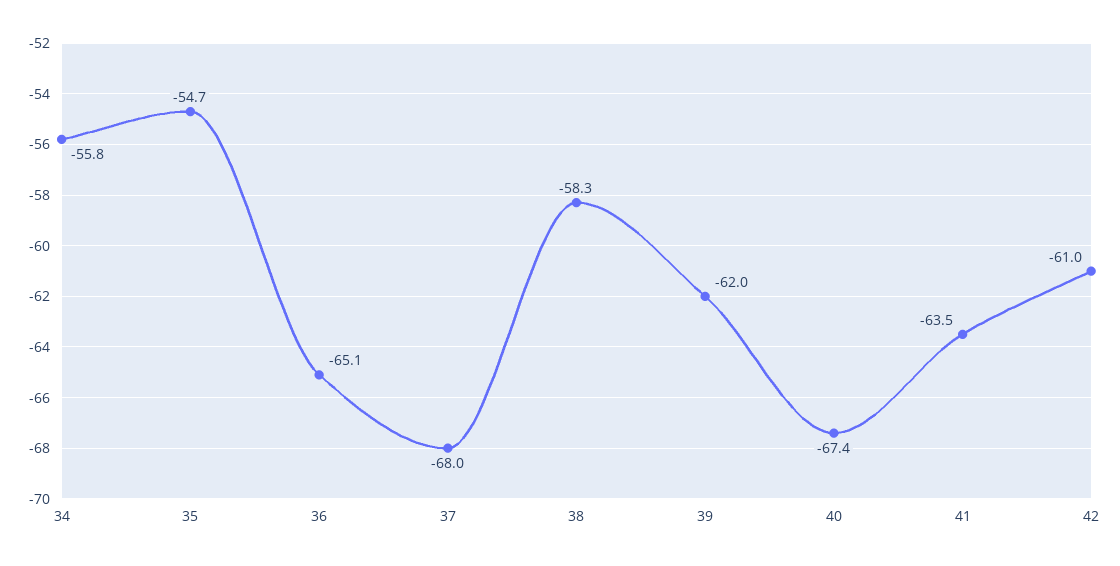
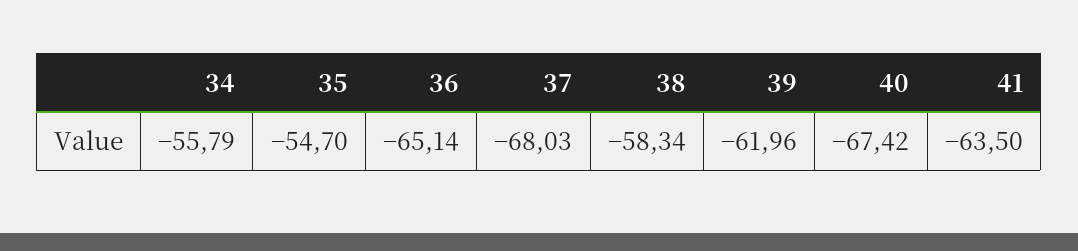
  {
    "34": -55.79,
    "35": -54.7,
    "36": -65.14,
    "37": -68.03,
    "38": -58.34,
    "39": -61.96,
    "40": -67.42,
-   "41": -63.5,
+   "41": -63.5
-   "42": -61
  }

